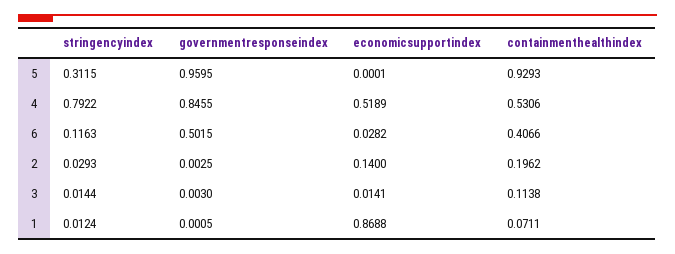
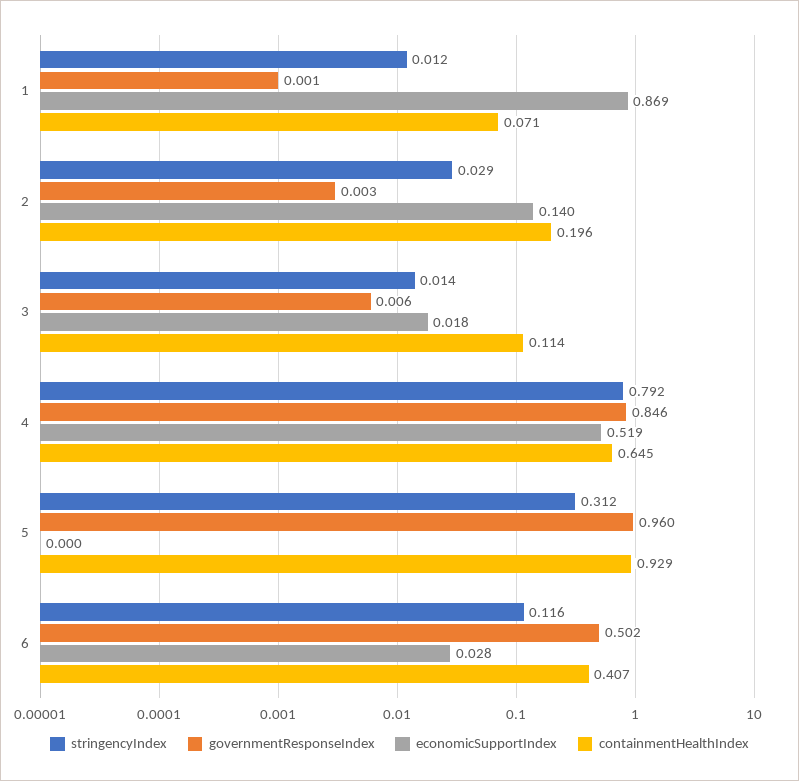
  {
    "stringencyindex": {
      "5": 0.3115,
      "4": 0.7922,
      "6": 0.1163,
      "2": 0.0293,
      "3": 0.0144,
      "1": 0.0124
    },
    "governmentresponseindex": {
      "5": 0.9595,
      "4": 0.8455,
      "6": 0.5015,
      "2": 0.0025,
-     "3": 0.003,
+     "3": 0.006,
      "1": 0.0005
    },
    "economicsupportindex": {
      "5": 0.0001,
      "4": 0.5189,
      "6": 0.0282,
      "2": 0.14,
-     "3": 0.0141,
+     "3": 0.018,
      "1": 0.8688
    },
    "containmenthealthindex": {
      "5": 0.9293,
-     "4": 0.5306,
+     "4": 0.645,
      "6": 0.4066,
      "2": 0.1962,
      "3": 0.1138,
      "1": 0.0711
    }
  }

